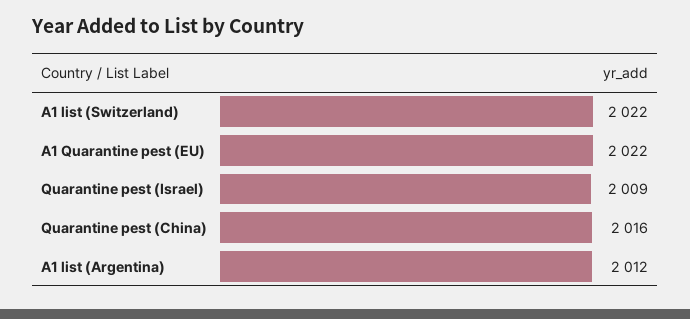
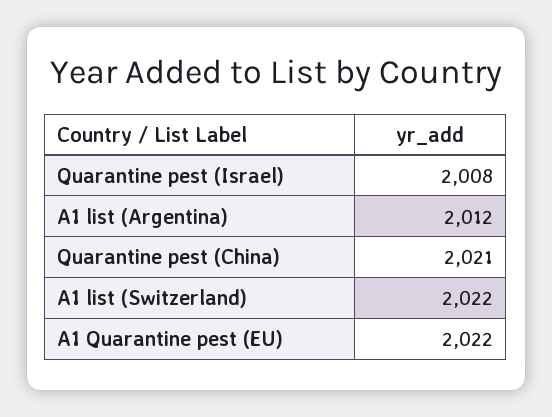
  {
    "A1 list (Switzerland)": 2022,
    "A1 Quarantine pest (EU)": 2022,
-   "Quarantine pest (Israel)": 2009,
+   "Quarantine pest (Israel)": 2008,
-   "Quarantine pest (China)": 2016,
+   "Quarantine pest (China)": 2021,
    "A1 list (Argentina)": 2012
  }

